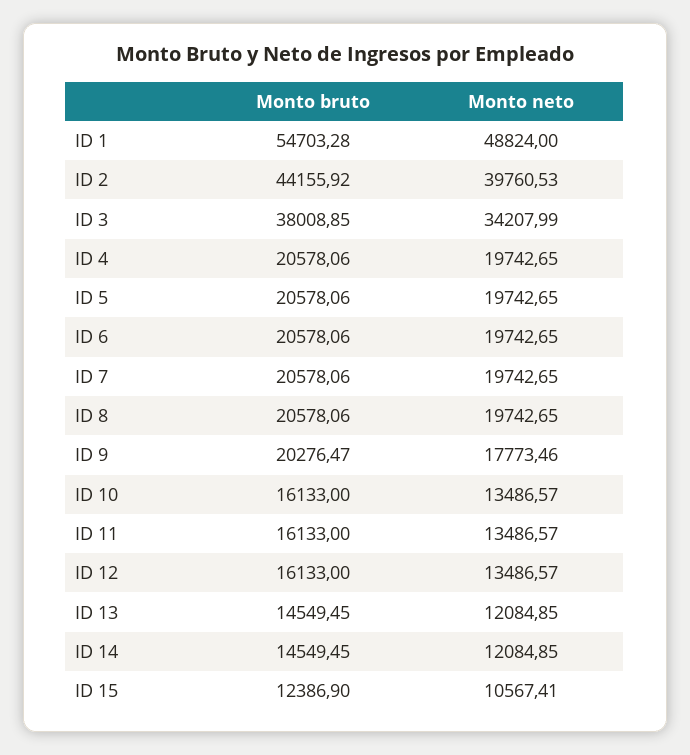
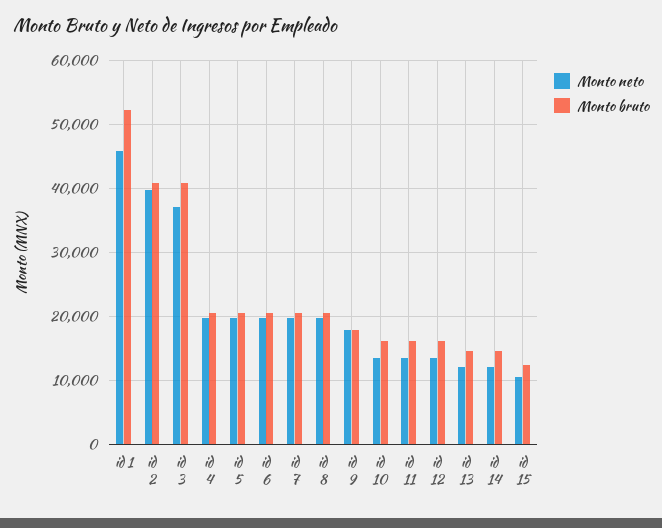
  {
    "Monto bruto": {
-     "ID 1": 54703.28,
+     "ID 1": 52000,
-     "ID 2": 44155.92,
+     "ID 2": 41000,
-     "ID 3": 38008.85,
+     "ID 3": 41000,
      "ID 4": 20578.06,
      "ID 5": 20578.06,
      "ID 6": 20578.06,
      "ID 7": 20578.06,
      "ID 8": 20578.06,
-     "ID 9": 20276.47,
+     "ID 9": 18000,
      "ID 10": 16133,
      "ID 11": 16133,
      "ID 12": 16133,
      "ID 13": 14549.45,
      "ID 14": 14549.45,
      "ID 15": 12386.9
    },
    "Monto neto": {
-     "ID 1": 48824,
+     "ID 1": 46000,
      "ID 2": 39760.53,
-     "ID 3": 34207.99,
+     "ID 3": 37000,
      "ID 4": 19742.65,
      "ID 5": 19742.65,
      "ID 6": 19742.65,
      "ID 7": 19742.65,
      "ID 8": 19742.65,
      "ID 9": 17773.46,
      "ID 10": 13486.57,
      "ID 11": 13486.57,
      "ID 12": 13486.57,
      "ID 13": 12084.85,
      "ID 14": 12084.85,
      "ID 15": 10567.41
    }
  }

